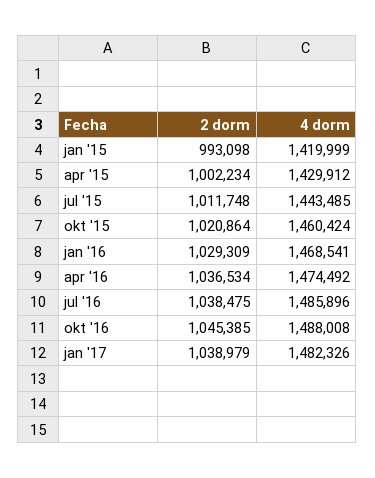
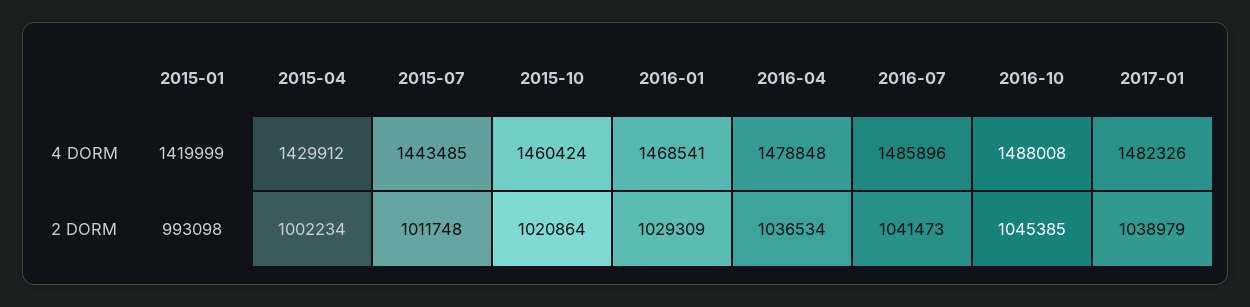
  {
    "2 dorm": {
      "jan '15": 993098,
      "apr '15": 1002234,
      "jul '15": 1011748,
      "okt '15": 1020864,
      "jan '16": 1029309,
      "apr '16": 1036534,
-     "jul '16": 1038475,
+     "jul '16": 1041473,
      "okt '16": 1045385,
      "jan '17": 1038979
    },
    "4 dorm": {
      "jan '15": 1419999,
      "apr '15": 1429912,
      "jul '15": 1443485,
      "okt '15": 1460424,
      "jan '16": 1468541,
-     "apr '16": 1474492,
+     "apr '16": 1478848,
      "jul '16": 1485896,
      "okt '16": 1488008,
      "jan '17": 1482326
    }
  }

